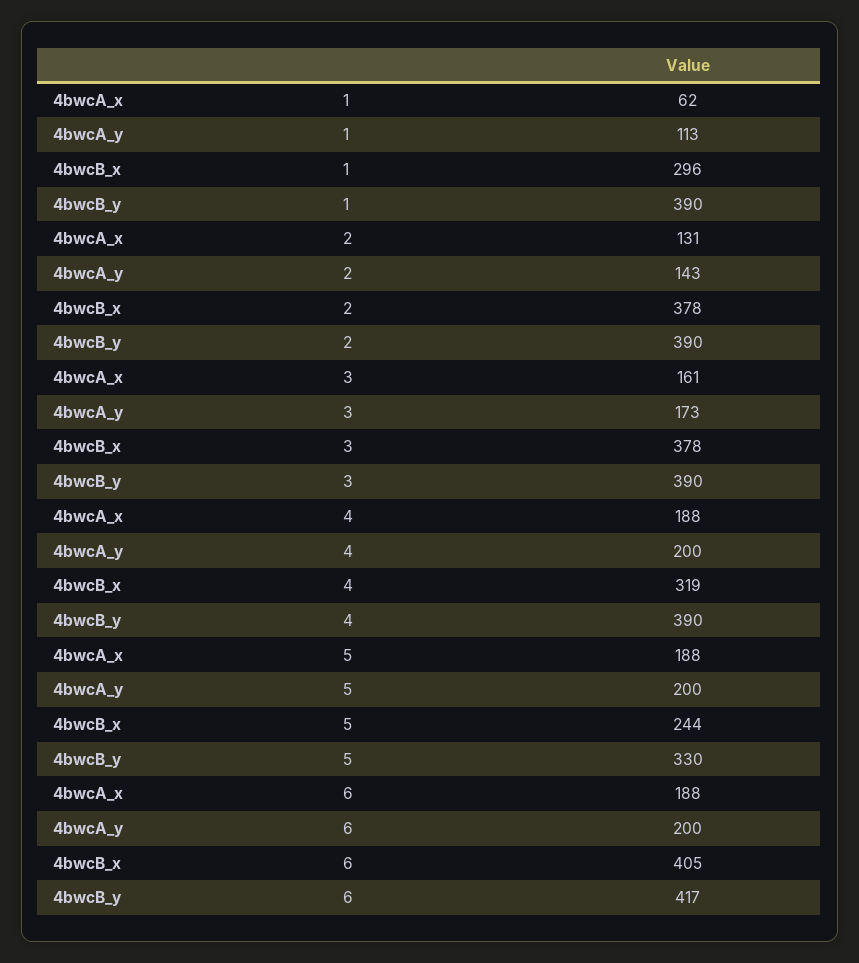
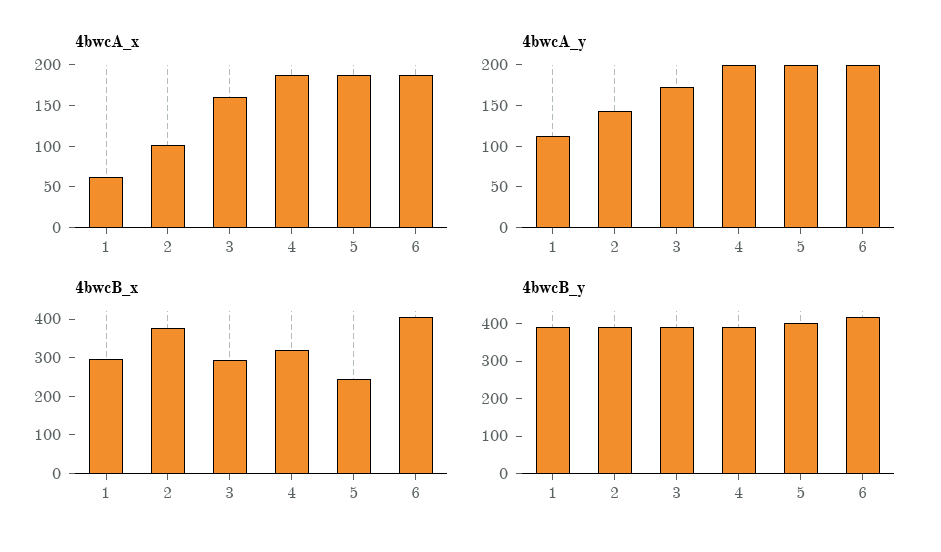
  {
    "4bwcA_x": {
      "1": 62,
-     "2": 131,
+     "2": 100,
      "3": 161,
      "4": 188,
      "5": 188,
      "6": 188
    },
    "4bwcA_y": {
      "1": 113,
      "2": 143,
      "3": 173,
      "4": 200,
      "5": 200,
      "6": 200
    },
    "4bwcB_x": {
      "1": 296,
      "2": 378,
-     "3": 378,
+     "3": 300,
      "4": 319,
      "5": 244,
      "6": 405
    },
    "4bwcB_y": {
      "1": 390,
      "2": 390,
      "3": 390,
      "4": 390,
-     "5": 330,
+     "5": 400,
      "6": 417
    }
  }

